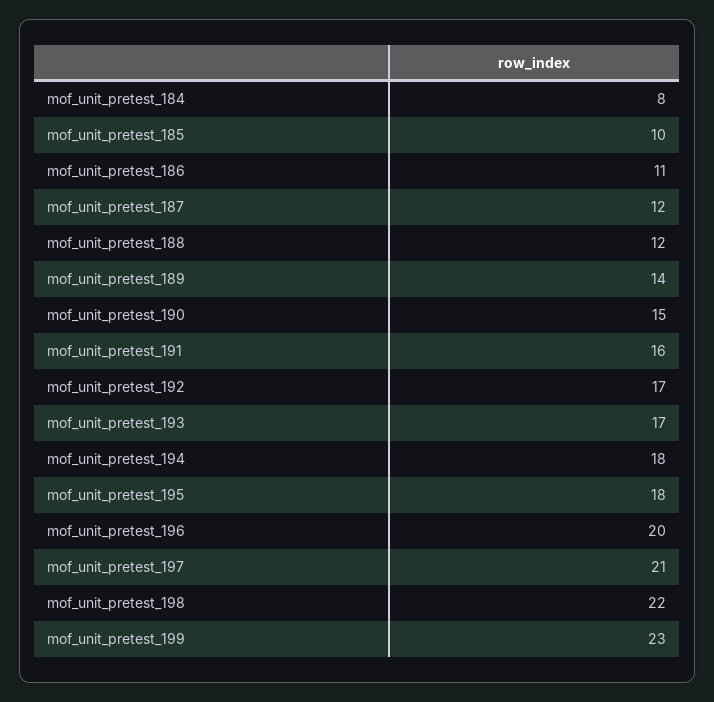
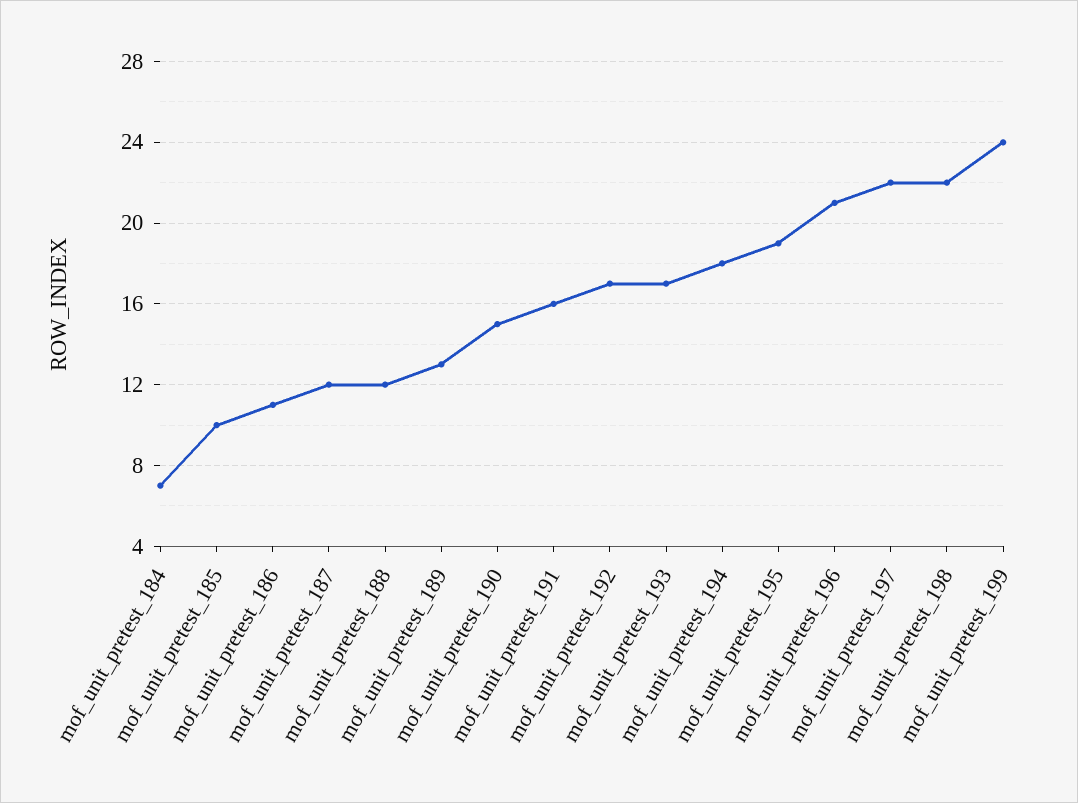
  {
-   "mof_unit_pretest_184": 8,
+   "mof_unit_pretest_184": 7,
    "mof_unit_pretest_185": 10,
    "mof_unit_pretest_186": 11,
    "mof_unit_pretest_187": 12,
    "mof_unit_pretest_188": 12,
-   "mof_unit_pretest_189": 14,
+   "mof_unit_pretest_189": 13,
    "mof_unit_pretest_190": 15,
    "mof_unit_pretest_191": 16,
    "mof_unit_pretest_192": 17,
    "mof_unit_pretest_193": 17,
    "mof_unit_pretest_194": 18,
-   "mof_unit_pretest_195": 18,
+   "mof_unit_pretest_195": 19,
-   "mof_unit_pretest_196": 20,
+   "mof_unit_pretest_196": 21,
-   "mof_unit_pretest_197": 21,
+   "mof_unit_pretest_197": 22,
    "mof_unit_pretest_198": 22,
-   "mof_unit_pretest_199": 23
+   "mof_unit_pretest_199": 24
  }

